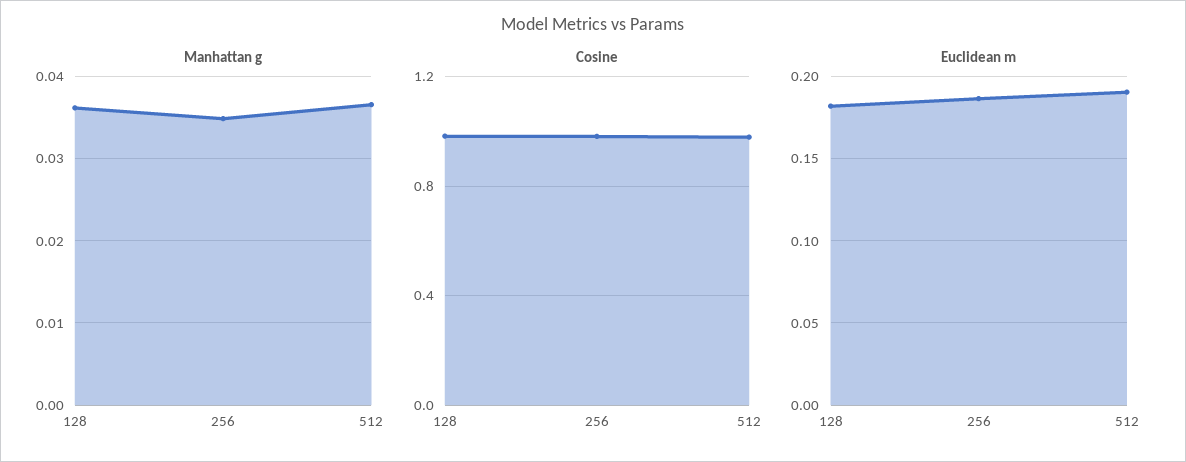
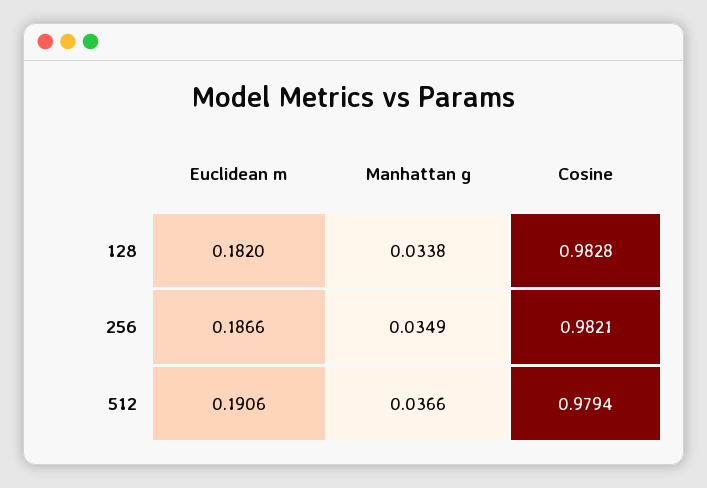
  {
    "Manhattan g": {
-     "128": 0.036,
+     "128": 0.0338,
      "256": 0.0349,
      "512": 0.0366
    },
    "Cosine": {
      "128": 0.9828,
      "256": 0.9821,
      "512": 0.9794
    },
    "Euclidean m": {
      "128": 0.182,
      "256": 0.1866,
      "512": 0.1906
    }
  }

